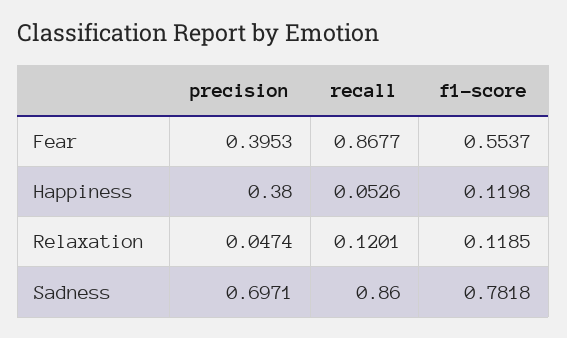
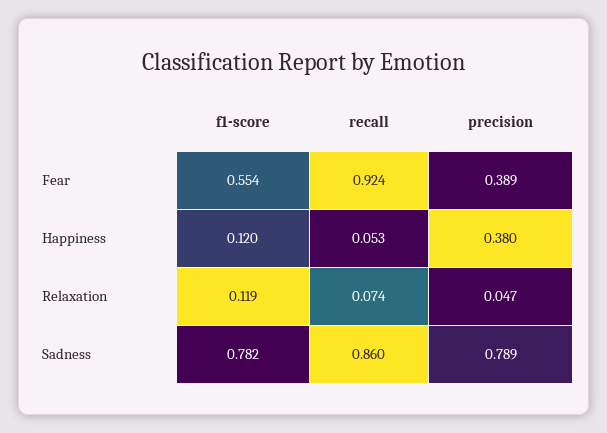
  {
    "precision": {
-     "Fear": 0.3953,
+     "Fear": 0.389,
      "Happiness": 0.38,
      "Relaxation": 0.0474,
-     "Sadness": 0.6971
+     "Sadness": 0.789
    },
    "recall": {
-     "Fear": 0.8677,
+     "Fear": 0.924,
      "Happiness": 0.0526,
-     "Relaxation": 0.1201,
+     "Relaxation": 0.074,
      "Sadness": 0.86
    },
    "f1-score": {
      "Fear": 0.5537,
      "Happiness": 0.1198,
      "Relaxation": 0.1185,
      "Sadness": 0.7818
    }
  }

